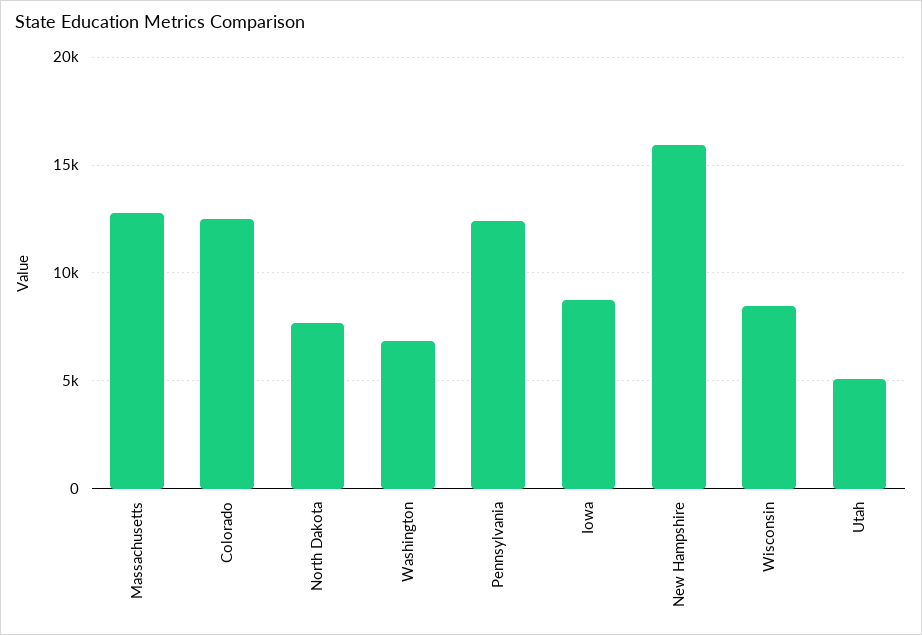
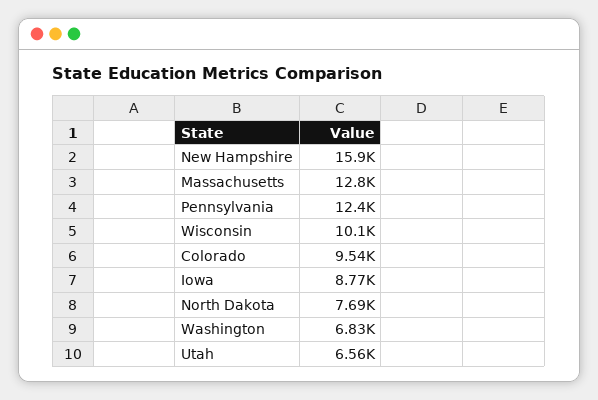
  {
    "Massachusetts": 12800,
-   "Colorado": 12500,
+   "Colorado": 9540,
    "North Dakota": 7690,
    "Washington": 6830,
    "Pennsylvania": 12400,
    "Iowa": 8770,
    "New Hampshire": 15900,
-   "Wisconsin": 8500,
+   "Wisconsin": 10100,
-   "Utah": 5000
+   "Utah": 6560
  }

